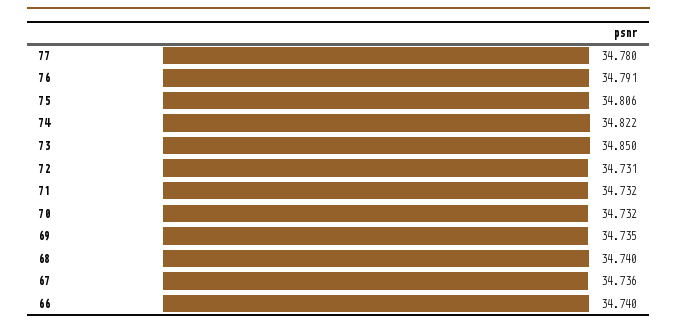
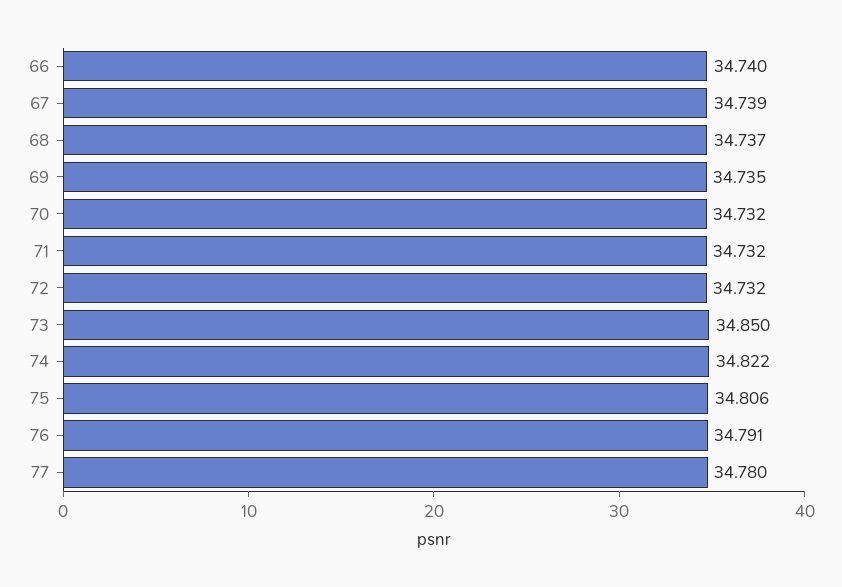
  {
    "77": 34.78,
    "76": 34.791,
    "75": 34.806,
    "74": 34.822,
    "73": 34.85,
-   "72": 34.731,
+   "72": 34.732,
    "71": 34.732,
    "70": 34.732,
    "69": 34.735,
-   "68": 34.74,
+   "68": 34.737,
-   "67": 34.736,
+   "67": 34.739,
    "66": 34.74
  }

